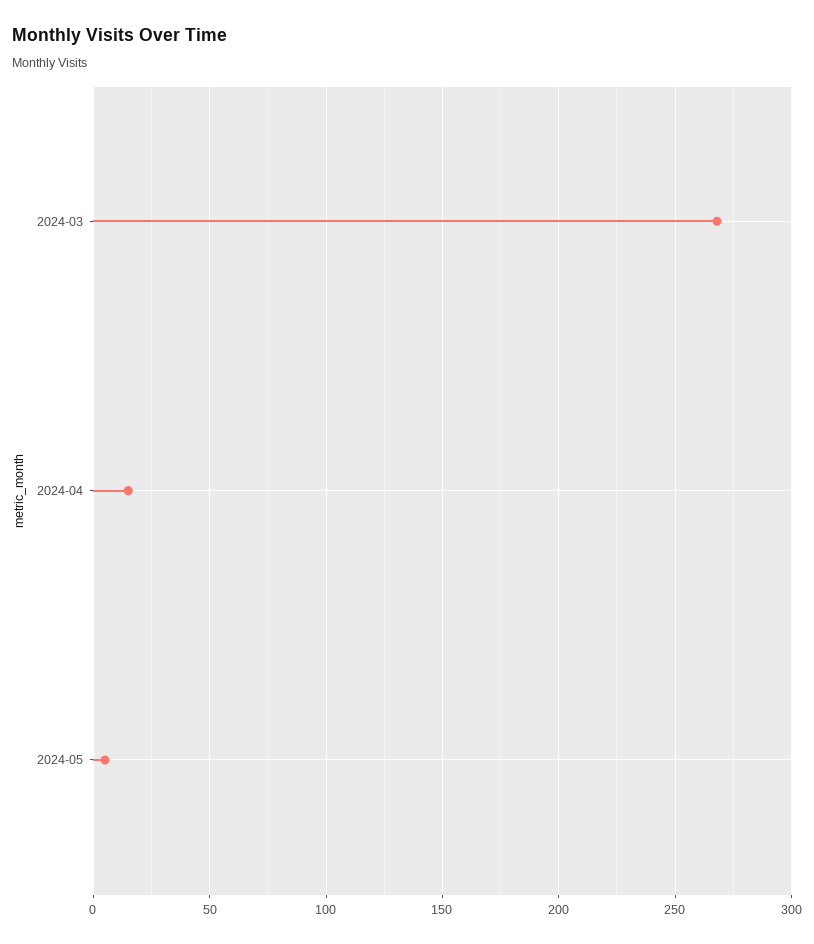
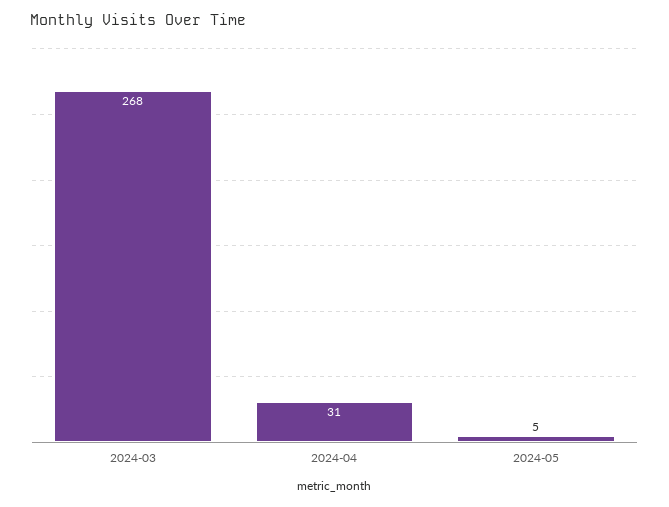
  {
    "2024-03": 268,
-   "2024-04": 15,
+   "2024-04": 31,
    "2024-05": 5
  }

